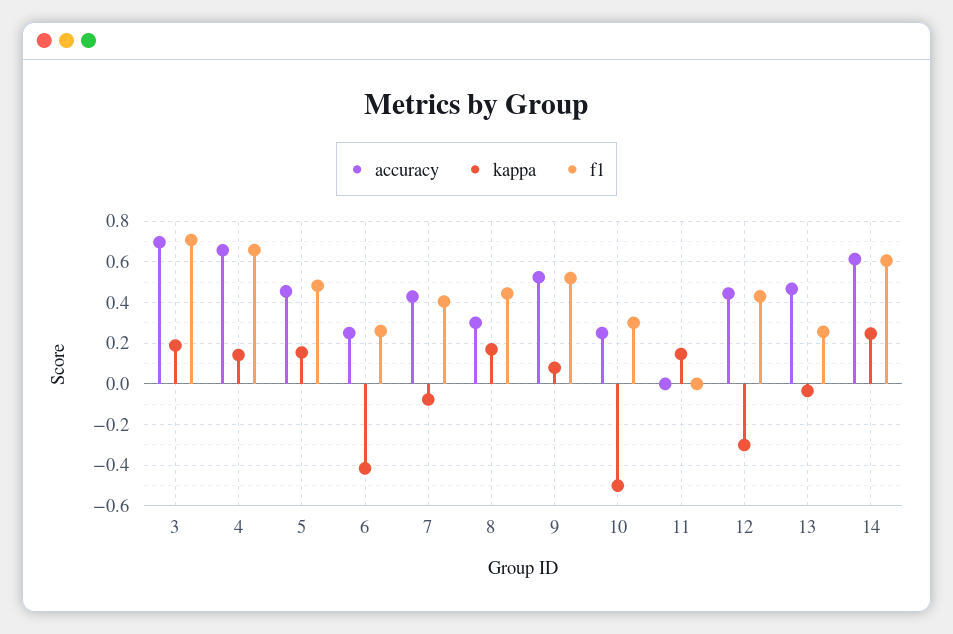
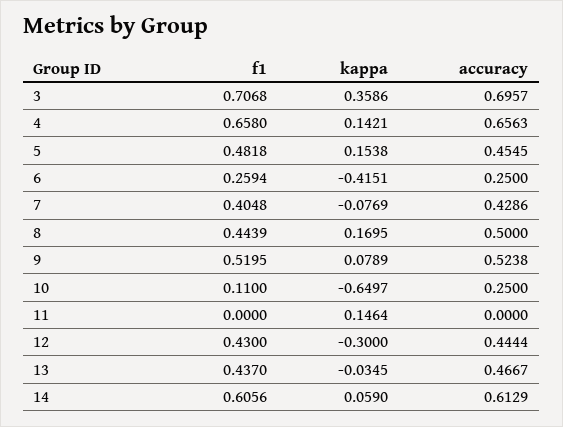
  {
    "accuracy": {
      "3": 0.6957,
      "4": 0.6563,
      "5": 0.4545,
      "6": 0.25,
      "7": 0.4286,
-     "8": 0.3,
+     "8": 0.5,
      "9": 0.5238,
      "10": 0.25,
      "11": 0,
      "12": 0.4444,
      "13": 0.4667,
      "14": 0.6129
    },
    "kappa": {
-     "3": 0.2,
+     "3": 0.3586,
      "4": 0.1421,
      "5": 0.1538,
      "6": -0.4151,
      "7": -0.0769,
      "8": 0.1695,
      "9": 0.0789,
-     "10": -0.5,
+     "10": -0.6497,
      "11": 0.1464,
      "12": -0.3,
      "13": -0.0345,
-     "14": 0.25
+     "14": 0.059
    },
    "f1": {
      "3": 0.7068,
      "4": 0.658,
      "5": 0.4818,
      "6": 0.2594,
      "7": 0.4048,
      "8": 0.4439,
      "9": 0.5195,
-     "10": 0.3,
+     "10": 0.11,
      "11": 0,
      "12": 0.43,
-     "13": 0.25,
+     "13": 0.437,
      "14": 0.6056
    }
  }

